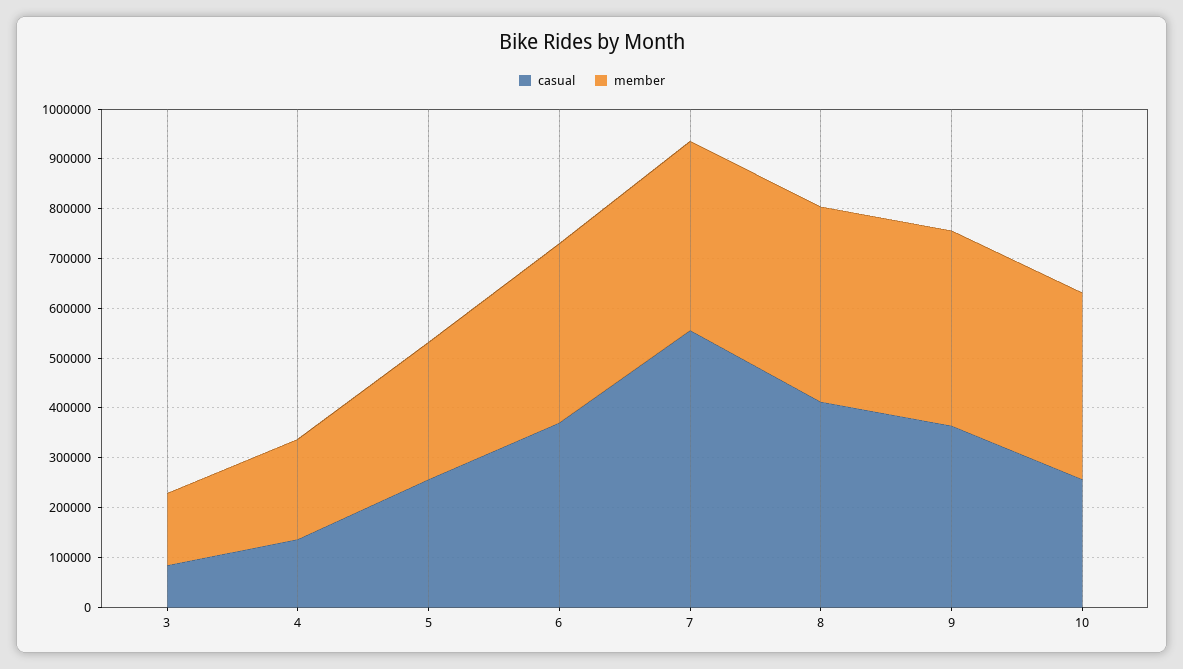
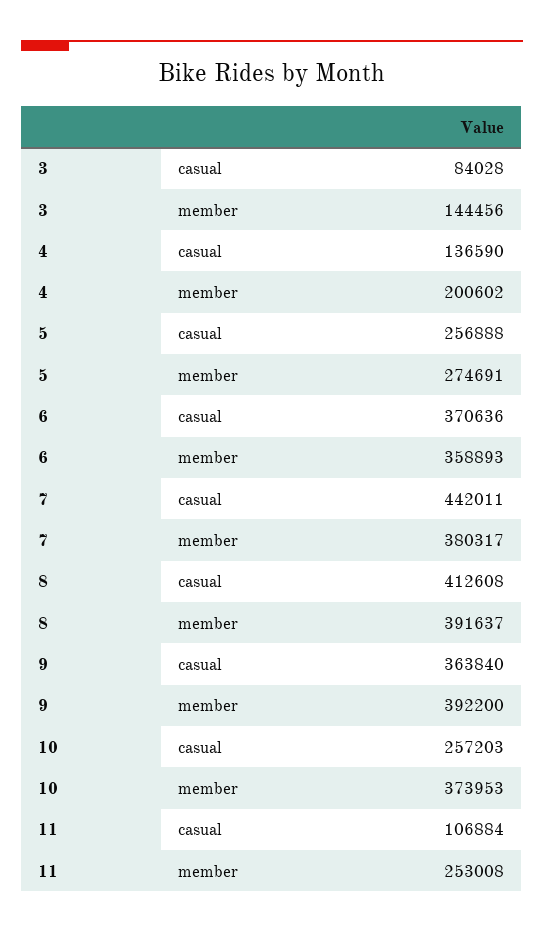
  {
    "casual": {
      "3": 84028,
      "4": 136590,
      "5": 256888,
      "6": 370636,
-     "7": 560000,
+     "7": 442011,
      "8": 412608,
      "9": 363840,
-     "10": 257203
+     "10": 257203,
+     "11": 106884
    },
    "member": {
      "3": 144456,
      "4": 200602,
      "5": 274691,
      "6": 358893,
      "7": 380317,
      "8": 391637,
      "9": 392200,
-     "10": 373953
+     "10": 373953,
+     "11": 253008
    }
  }

